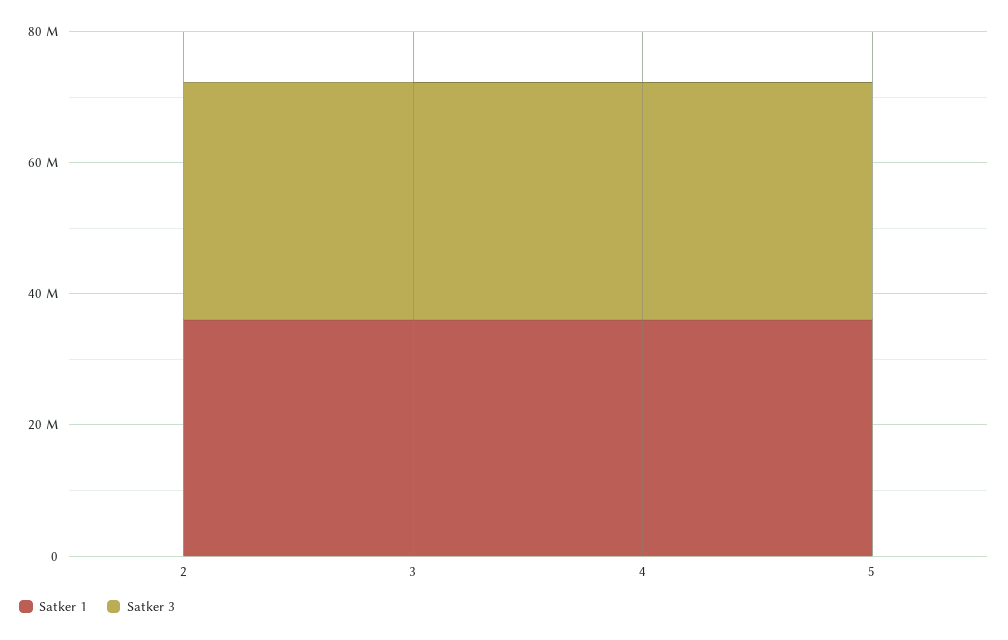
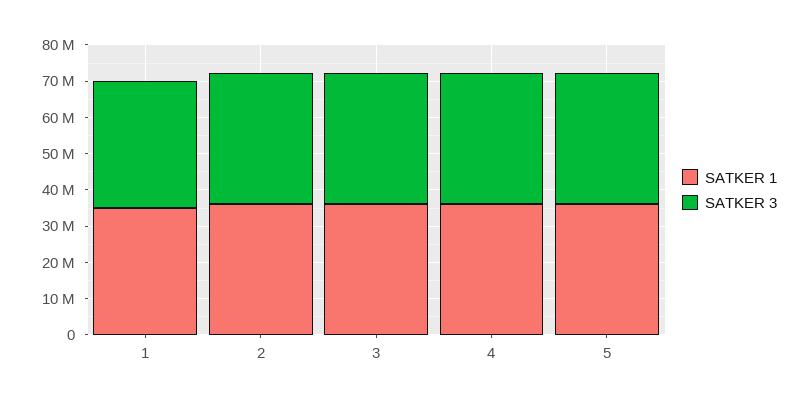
  {
    "Satker 1": {
      "2": 35000000,
      "3": 35000000,
      "4": 35000000,
-     "5": 35000000
+     "5": 35000000,
+     "1": 35000000
    },
    "Satker 3": {
      "2": 35000000,
      "3": 35000000,
      "4": 35000000,
-     "5": 35000000
+     "5": 35000000,
+     "1": 35000000
    }
  }

